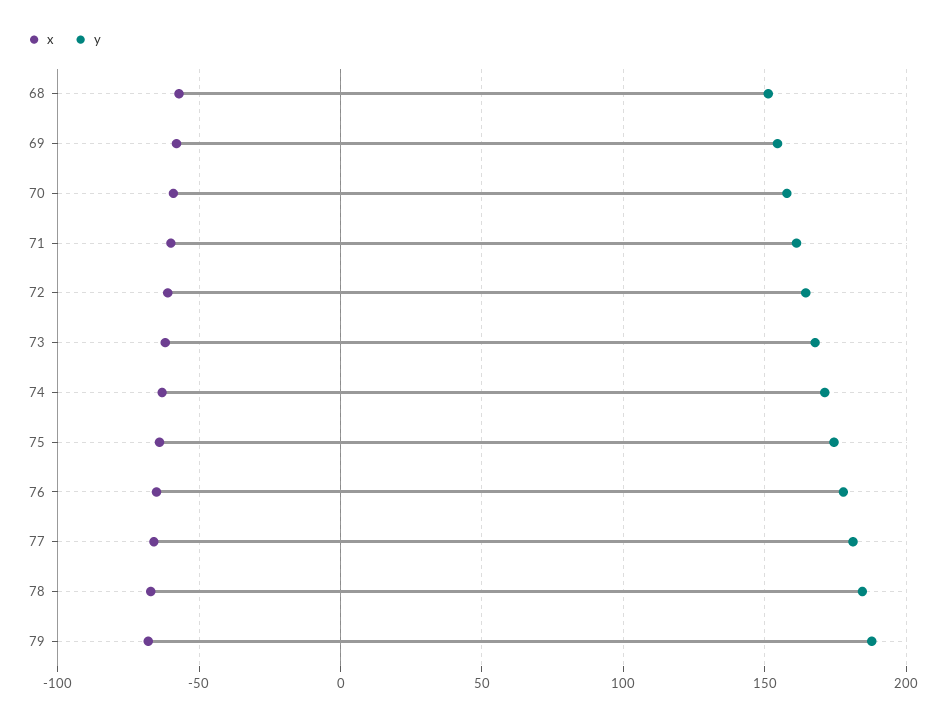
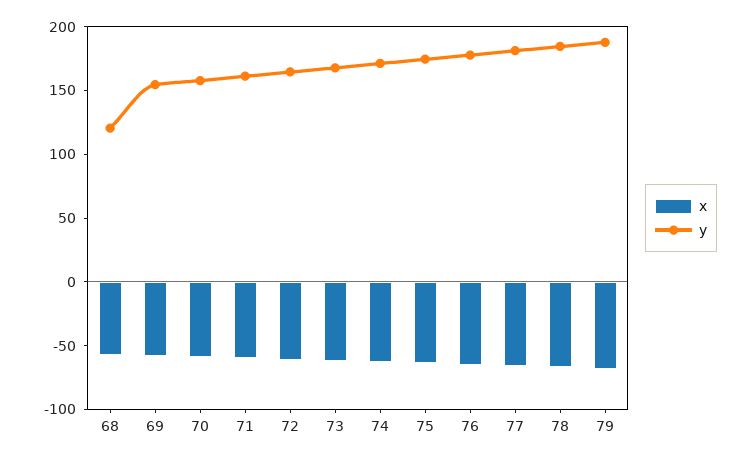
  {
    "x": {
      "68": -55,
      "69": -60,
      "70": -60,
      "71": -60,
      "72": -60,
      "73": -60,
      "74": -65,
      "75": -65,
      "76": -65,
      "77": -65,
      "78": -65,
      "79": -70
    },
    "y": {
-     "68": 150,
+     "68": 120,
      "69": 155,
      "70": 160,
      "71": 160,
      "72": 165,
      "73": 170,
      "74": 170,
      "75": 175,
      "76": 180,
      "77": 180,
      "78": 185,
      "79": 190
    }
  }

